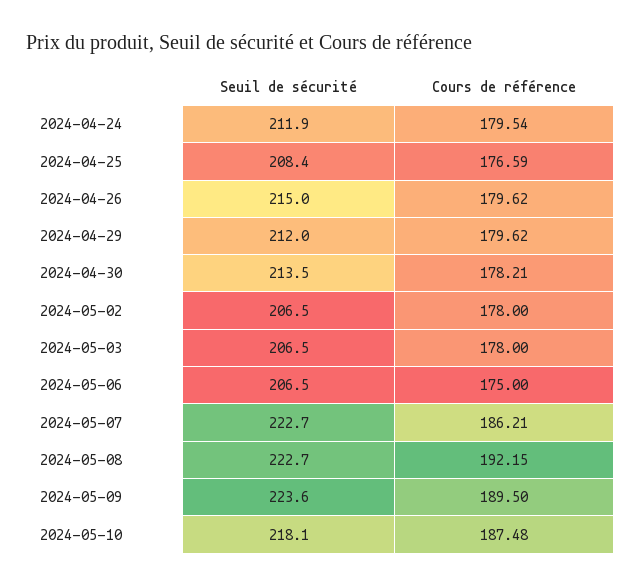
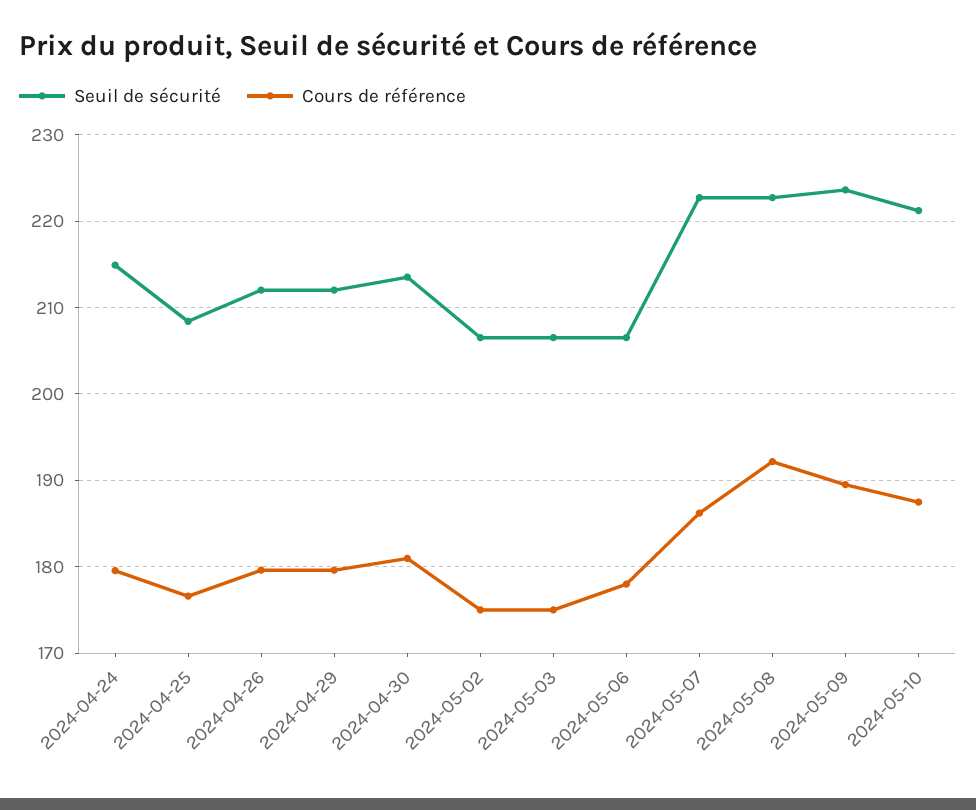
  {
    "Seuil de sécurité": {
-     "2024-04-24": 211.9,
+     "2024-04-24": 215,
      "2024-04-25": 208.4,
-     "2024-04-26": 215,
+     "2024-04-26": 212,
      "2024-04-29": 212,
      "2024-04-30": 213.5,
      "2024-05-02": 206.5,
      "2024-05-03": 206.5,
      "2024-05-06": 206.5,
      "2024-05-07": 222.7,
      "2024-05-08": 222.7,
      "2024-05-09": 223.6,
-     "2024-05-10": 218.1
+     "2024-05-10": 221
    },
    "Cours de référence": {
      "2024-04-24": 179.54,
      "2024-04-25": 176.59,
      "2024-04-26": 179.62,
      "2024-04-29": 179.62,
-     "2024-04-30": 178.21,
+     "2024-04-30": 181,
-     "2024-05-02": 178,
+     "2024-05-02": 175,
-     "2024-05-03": 178,
+     "2024-05-03": 175,
-     "2024-05-06": 175,
+     "2024-05-06": 178,
      "2024-05-07": 186.21,
      "2024-05-08": 192.15,
      "2024-05-09": 189.5,
      "2024-05-10": 187.48
    }
  }

